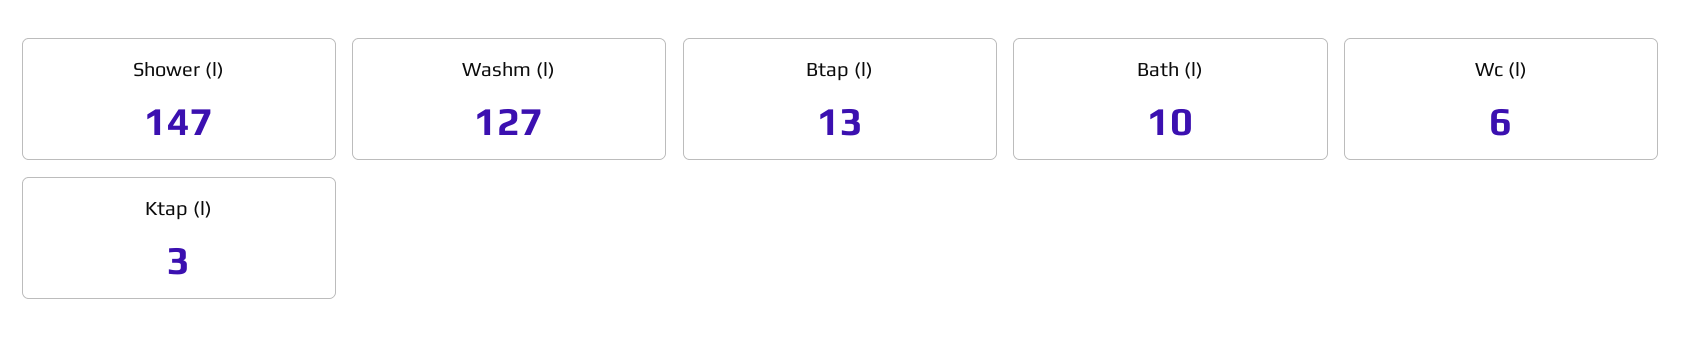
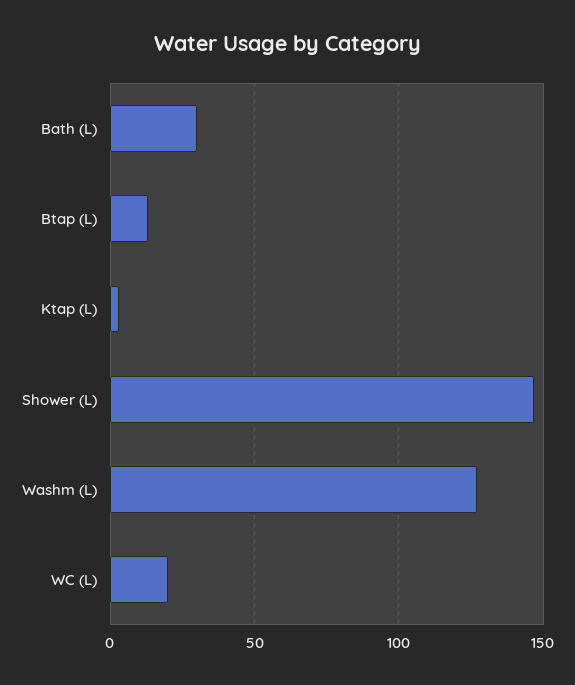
  {
    "Shower (l)": 147,
    "Washm (l)": 127,
    "Btap (l)": 13,
-   "Bath (l)": 10,
+   "Bath (l)": 30,
-   "Wc (l)": 6,
+   "Wc (l)": 20,
    "Ktap (l)": 3
  }

